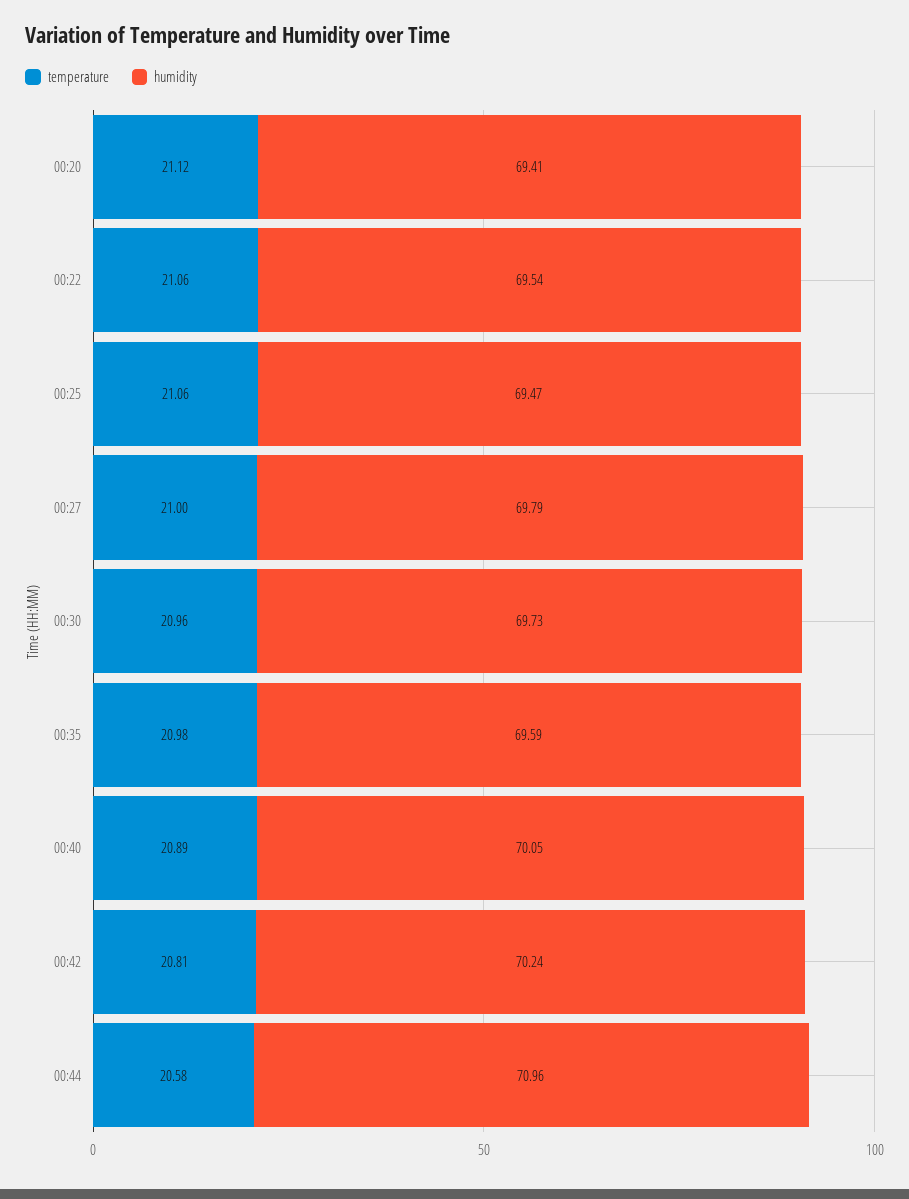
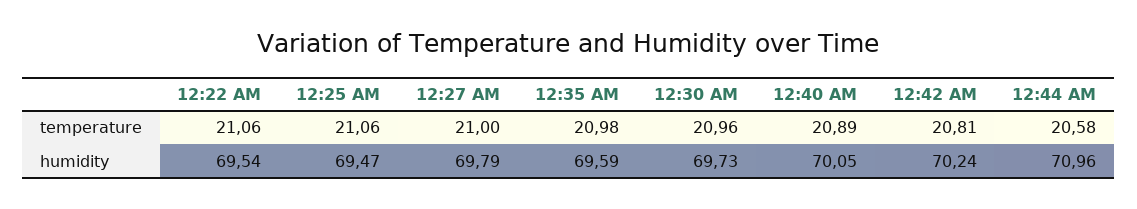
  {
    "temperature": {
-     "00:20": 21.12,
      "00:22": 21.06,
      "00:25": 21.06,
      "00:27": 21,
      "00:30": 20.96,
      "00:35": 20.98,
      "00:40": 20.89,
      "00:42": 20.81,
      "00:44": 20.58
    },
    "humidity": {
-     "00:20": 69.41,
      "00:22": 69.54,
      "00:25": 69.47,
      "00:27": 69.79,
      "00:30": 69.73,
      "00:35": 69.59,
      "00:40": 70.05,
      "00:42": 70.24,
      "00:44": 70.96
    }
  }

